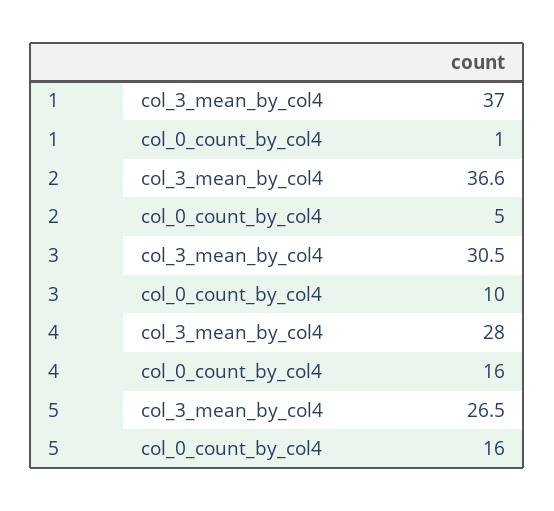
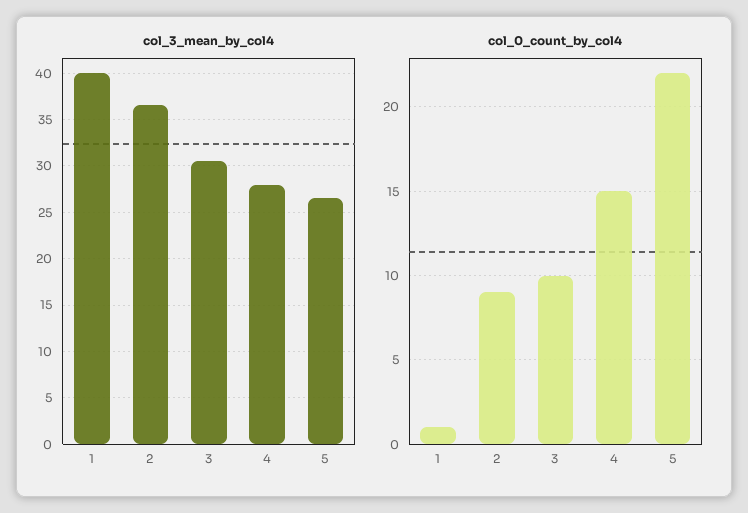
  {
    "col_3_mean_by_col4": {
-     "1": 37,
+     "1": 40,
      "2": 36.6,
      "3": 30.5,
      "4": 28,
      "5": 26.5
    },
    "col_0_count_by_col4": {
      "1": 1,
-     "2": 5,
+     "2": 9,
      "3": 10,
-     "4": 16,
+     "4": 15,
-     "5": 16
+     "5": 22
    }
  }

